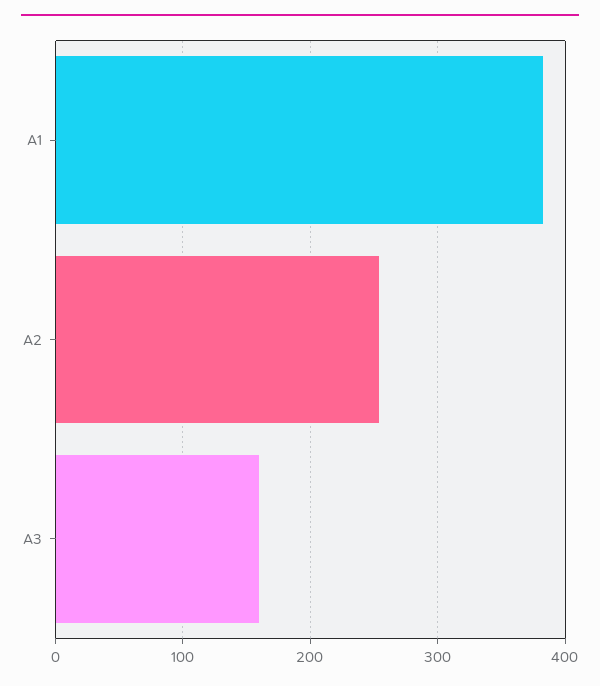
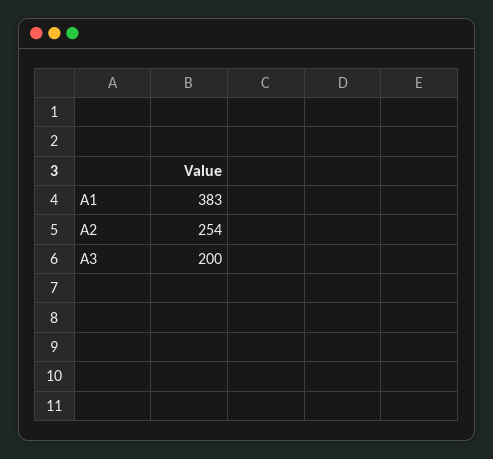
  {
    "A1": 383,
    "A2": 254,
-   "A3": 160
+   "A3": 200
  }

